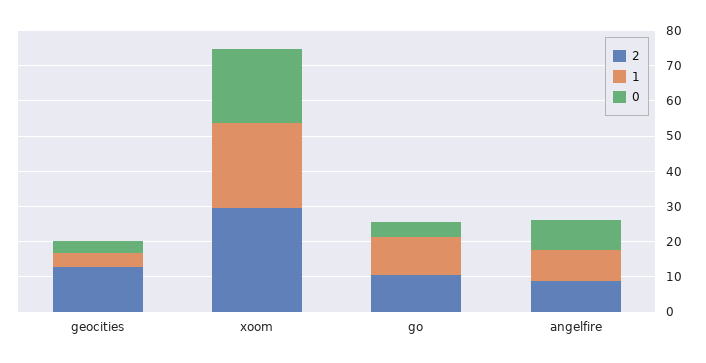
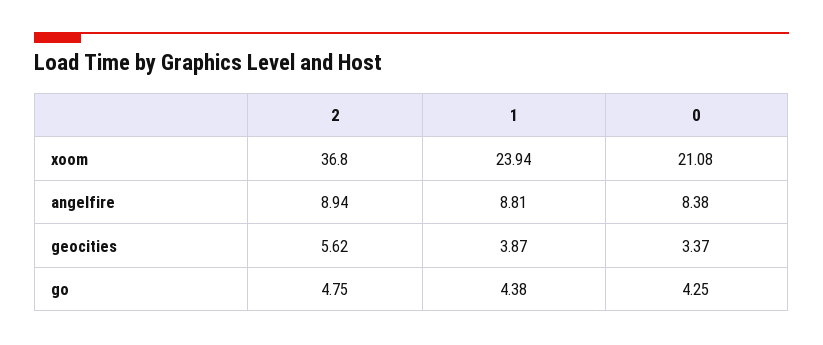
  {
    "2": {
-     "geocities": 12.5,
+     "geocities": 5.62,
-     "xoom": 30,
+     "xoom": 36.8,
-     "go": 10,
+     "go": 4.75,
      "angelfire": 8.94
    },
    "1": {
      "geocities": 3.87,
      "xoom": 23.94,
-     "go": 10,
+     "go": 4.38,
      "angelfire": 8.81
    },
    "0": {
      "geocities": 3.37,
      "xoom": 21.08,
      "go": 4.25,
      "angelfire": 8.38
    }
  }

